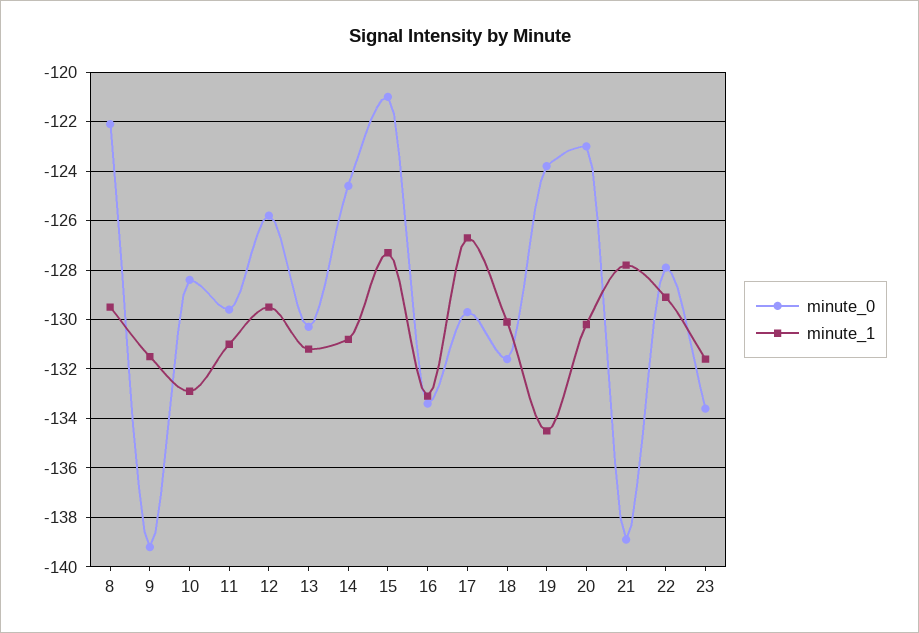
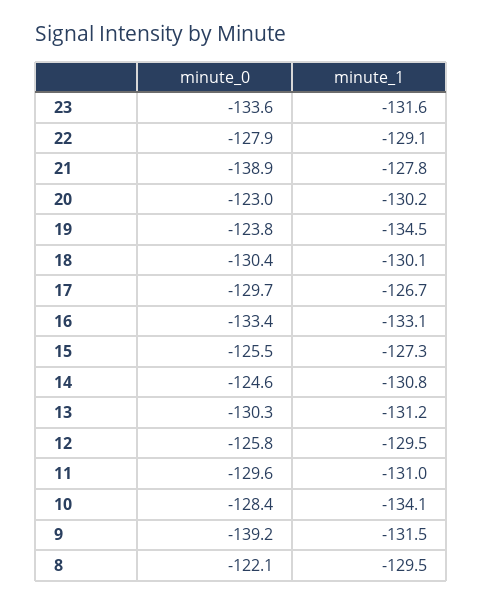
  {
    "minute_0": {
      "8": -122.1,
      "9": -139.2,
      "10": -128.4,
      "11": -129.6,
      "12": -125.8,
      "13": -130.3,
      "14": -124.6,
-     "15": -121,
+     "15": -125.5,
      "16": -133.4,
      "17": -129.7,
-     "18": -131.5,
+     "18": -130.4,
      "19": -123.8,
      "20": -123,
      "21": -138.9,
      "22": -127.9,
      "23": -133.6
    },
    "minute_1": {
      "8": -129.5,
      "9": -131.5,
-     "10": -133,
+     "10": -134.1,
      "11": -131,
      "12": -129.5,
      "13": -131.2,
      "14": -130.8,
      "15": -127.3,
      "16": -133.1,
      "17": -126.7,
      "18": -130.1,
      "19": -134.5,
      "20": -130.2,
      "21": -127.8,
      "22": -129.1,
      "23": -131.6
    }
  }

